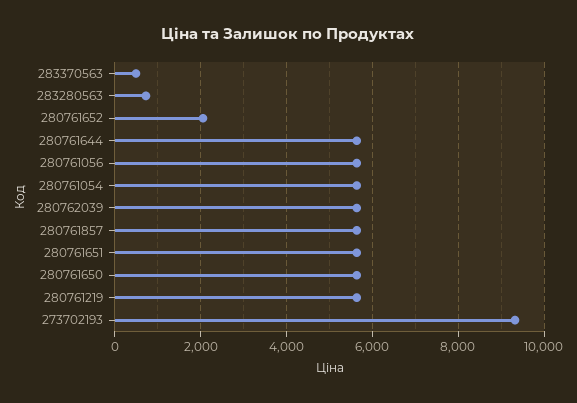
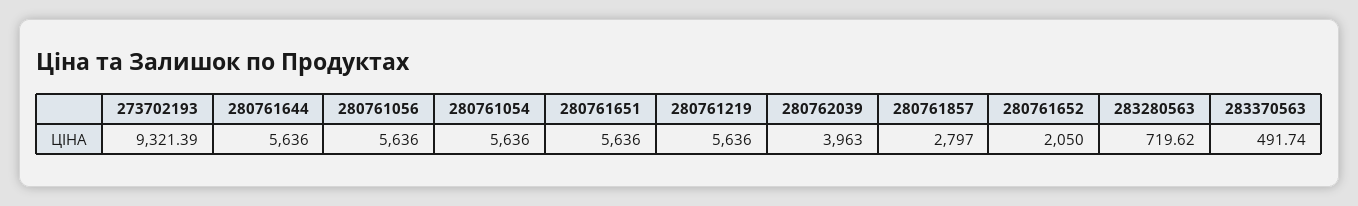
  {
    "283370563": 491.74,
    "283280563": 719.62,
    "280761652": 2050,
    "280761644": 5636,
    "280761056": 5636,
    "280761054": 5636,
-   "280762039": 5600,
+   "280762039": 3963,
-   "280761857": 5600,
+   "280761857": 2797,
    "280761651": 5636,
-   "280761650": 5600,
    "280761219": 5636,
    "273702193": 9321.39
  }

